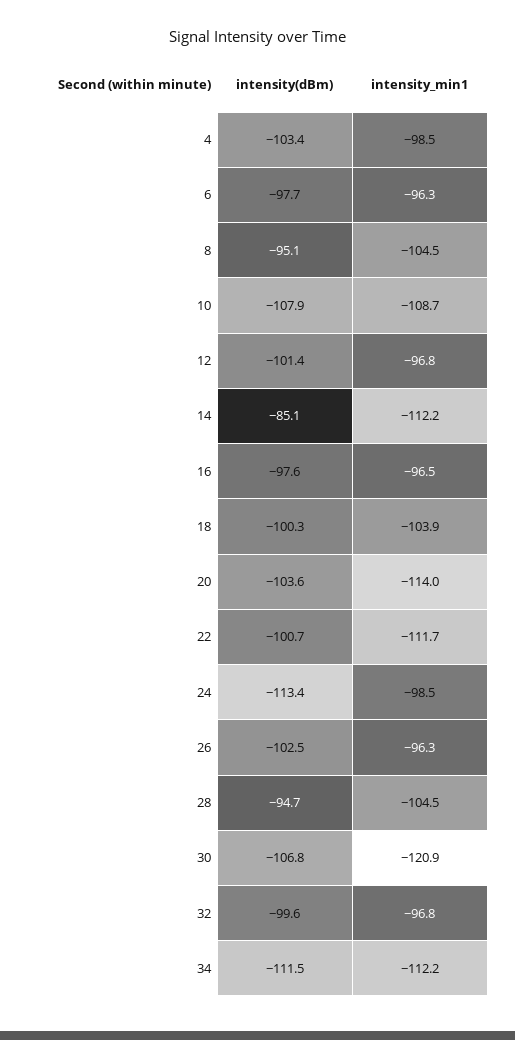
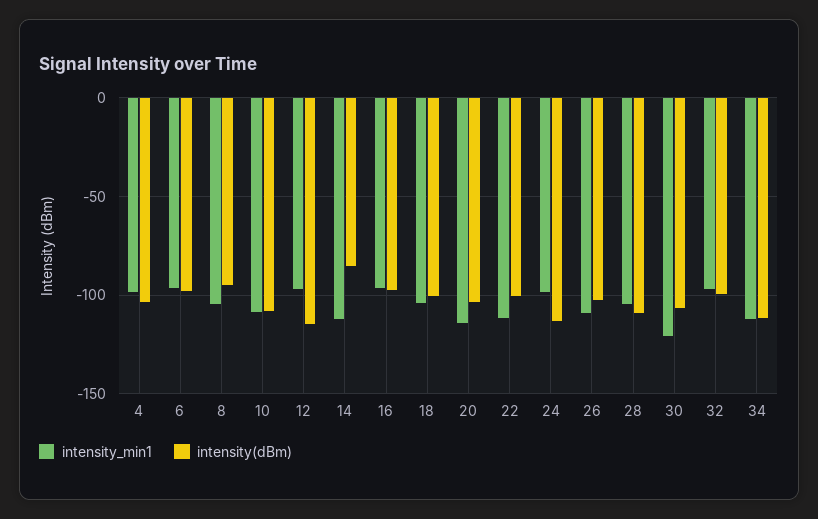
  {
    "intensity(dBm)": {
      "4": -103.4,
      "6": -97.7,
      "8": -95.1,
      "10": -107.9,
-     "12": -101.4,
+     "12": -115,
      "14": -85.1,
      "16": -97.6,
      "18": -100.3,
      "20": -103.6,
      "22": -100.7,
      "24": -113.4,
      "26": -102.5,
-     "28": -94.7,
+     "28": -110,
      "30": -106.8,
      "32": -99.6,
      "34": -111.5
    },
    "intensity_min1": {
      "4": -98.5,
      "6": -96.3,
      "8": -104.5,
      "10": -108.7,
      "12": -96.8,
      "14": -112.2,
      "16": -96.5,
      "18": -103.9,
      "20": -114,
      "22": -111.7,
      "24": -98.5,
-     "26": -96.3,
+     "26": -110,
      "28": -104.5,
      "30": -120.9,
      "32": -96.8,
      "34": -112.2
    }
  }

